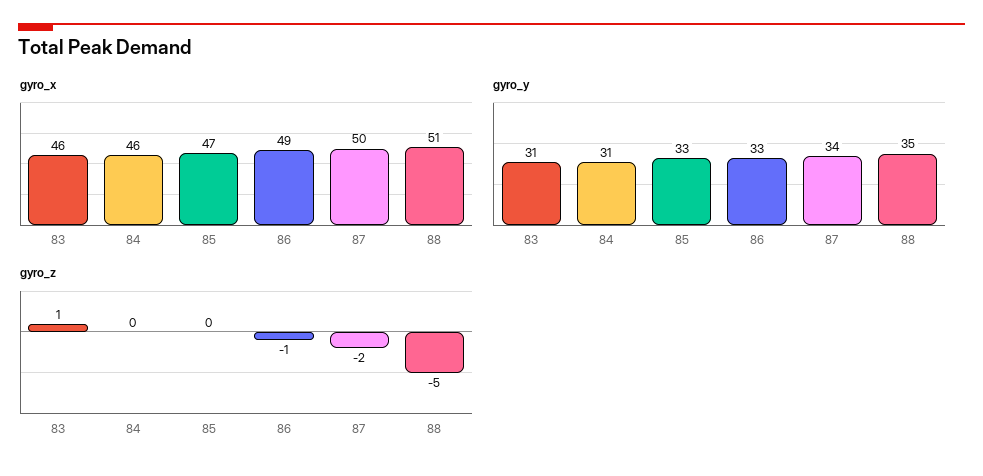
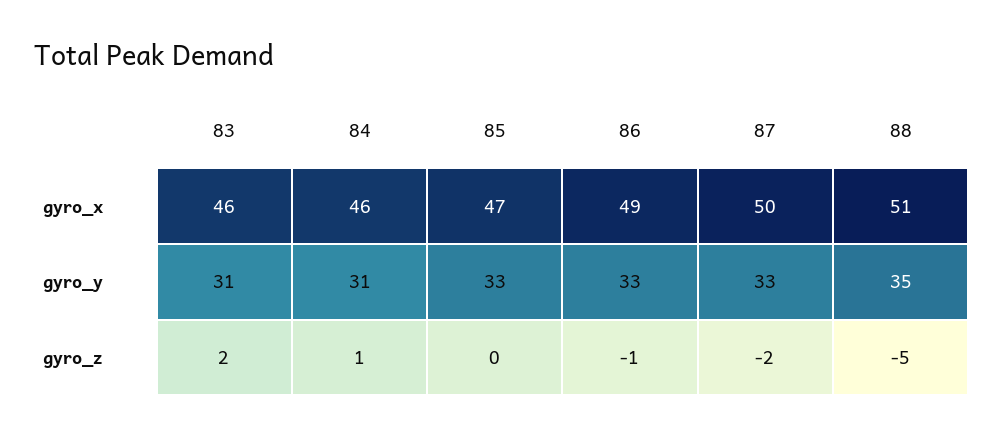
  {
    "gyro_x": {
      "83": 46,
      "84": 46,
      "85": 47,
      "86": 49,
      "87": 50,
      "88": 51
    },
    "gyro_y": {
      "83": 31,
      "84": 31,
      "85": 33,
      "86": 33,
-     "87": 34,
+     "87": 33,
      "88": 35
    },
    "gyro_z": {
-     "83": 1,
+     "83": 2,
-     "84": 0,
+     "84": 1,
      "85": 0,
      "86": -1,
      "87": -2,
      "88": -5
    }
  }

